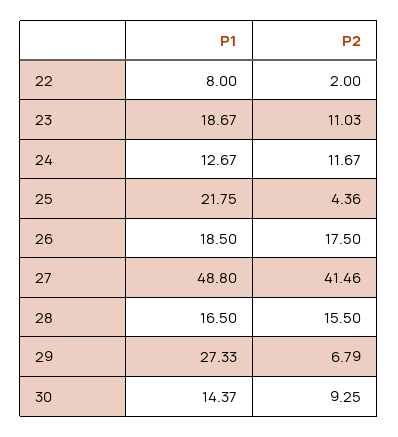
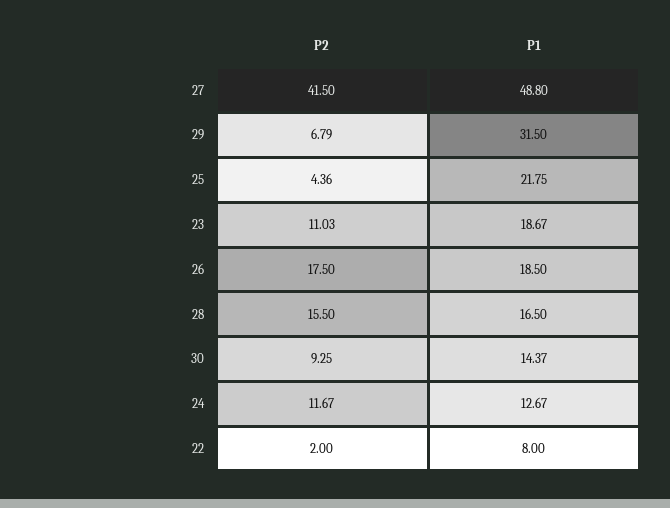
  {
    "P1": {
      "22": 8,
      "23": 18.67,
      "24": 12.67,
      "25": 21.75,
      "26": 18.5,
      "27": 48.8,
      "28": 16.5,
-     "29": 27.33,
+     "29": 31.5,
      "30": 14.37
    },
    "P2": {
      "22": 2,
      "23": 11.03,
      "24": 11.67,
      "25": 4.36,
      "26": 17.5,
-     "27": 41.46,
+     "27": 41.5,
      "28": 15.5,
      "29": 6.79,
      "30": 9.25
    }
  }

